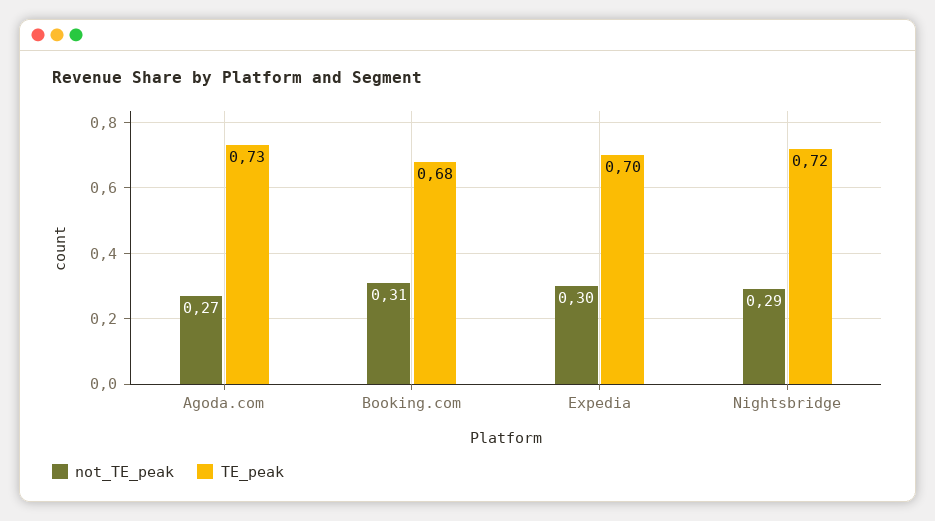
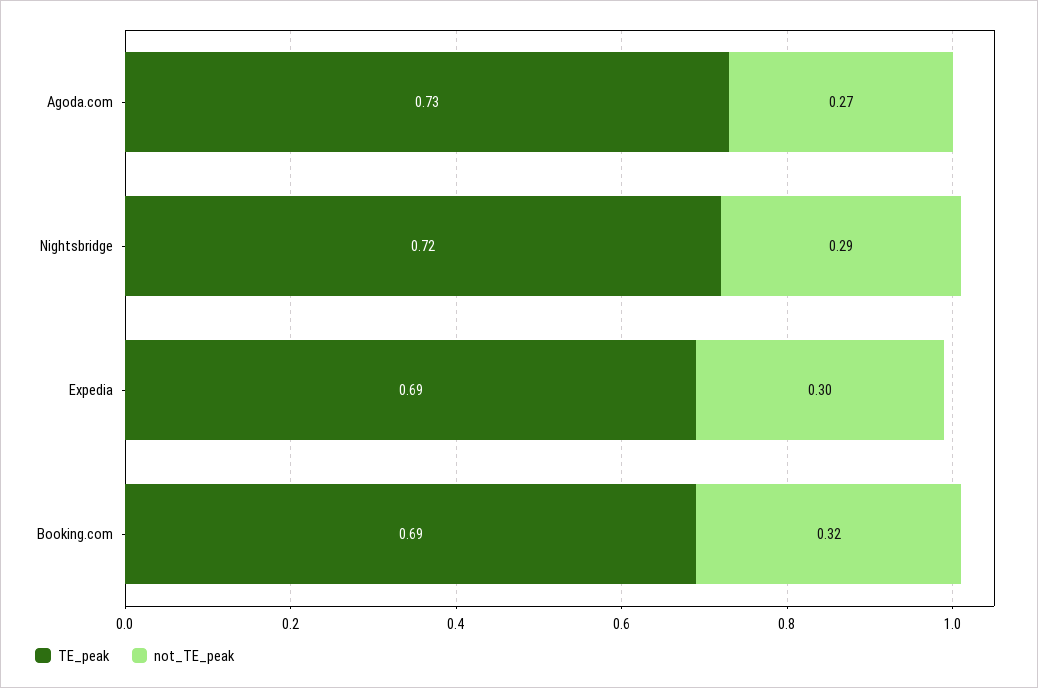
  {
    "not_TE_peak": {
      "Agoda.com": 0.27,
-     "Booking.com": 0.31,
+     "Booking.com": 0.32,
      "Expedia": 0.3,
      "Nightsbridge": 0.29
    },
    "TE_peak": {
      "Agoda.com": 0.73,
-     "Booking.com": 0.68,
+     "Booking.com": 0.69,
-     "Expedia": 0.7,
+     "Expedia": 0.69,
      "Nightsbridge": 0.72
    }
  }

